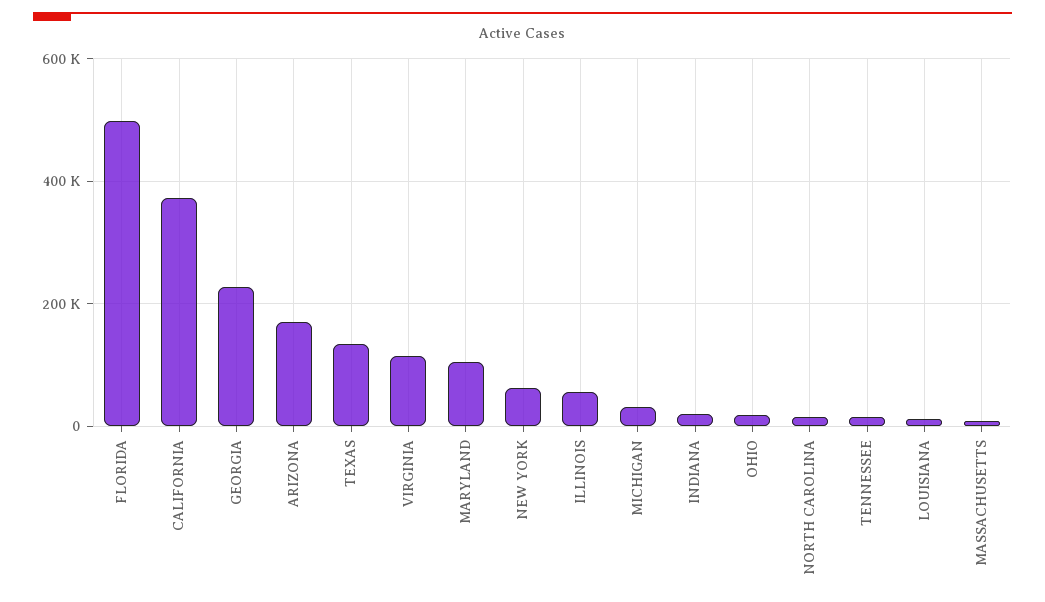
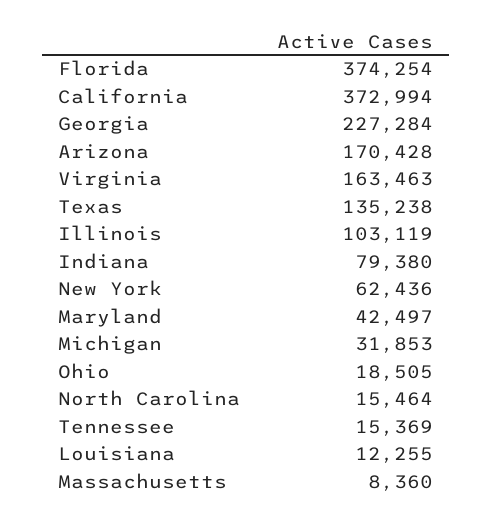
  {
-   "FLORIDA": 500000,
+   "FLORIDA": 374254,
    "CALIFORNIA": 372994,
    "GEORGIA": 227284,
    "ARIZONA": 170428,
    "TEXAS": 135238,
-   "VIRGINIA": 120000,
+   "VIRGINIA": 163463,
-   "MARYLAND": 100000,
+   "MARYLAND": 42497,
    "NEW YORK": 62436,
-   "ILLINOIS": 60000,
+   "ILLINOIS": 103119,
    "MICHIGAN": 31853,
-   "INDIANA": 20000,
+   "INDIANA": 79380,
    "OHIO": 18505,
    "NORTH CAROLINA": 15464,
    "TENNESSEE": 15369,
    "LOUISIANA": 12255,
    "MASSACHUSETTS": 8360
  }

